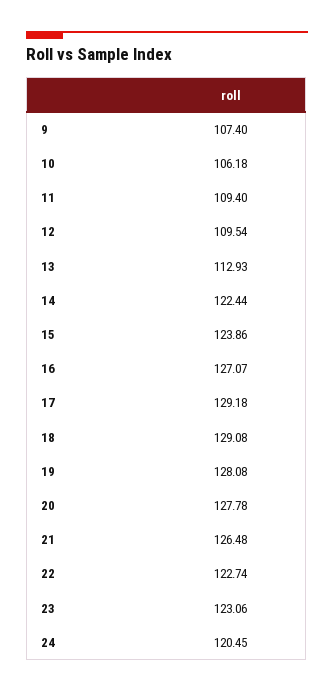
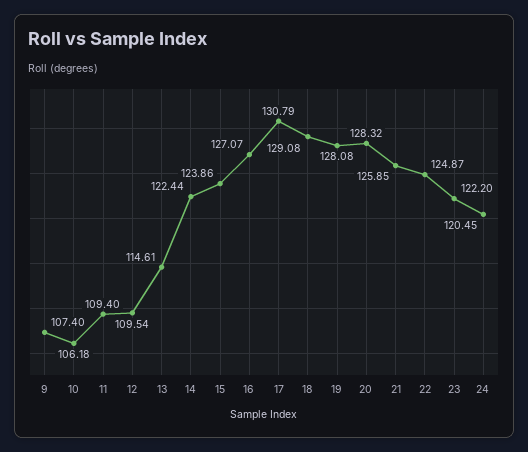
  {
    "9": 107.4,
    "10": 106.18,
    "11": 109.4,
    "12": 109.54,
-   "13": 112.93,
+   "13": 114.61,
    "14": 122.44,
    "15": 123.86,
    "16": 127.07,
-   "17": 129.18,
+   "17": 130.79,
    "18": 129.08,
    "19": 128.08,
-   "20": 127.78,
+   "20": 128.32,
-   "21": 126.48,
+   "21": 125.85,
-   "22": 122.74,
+   "22": 124.87,
-   "23": 123.06,
+   "23": 122.2,
    "24": 120.45
  }

